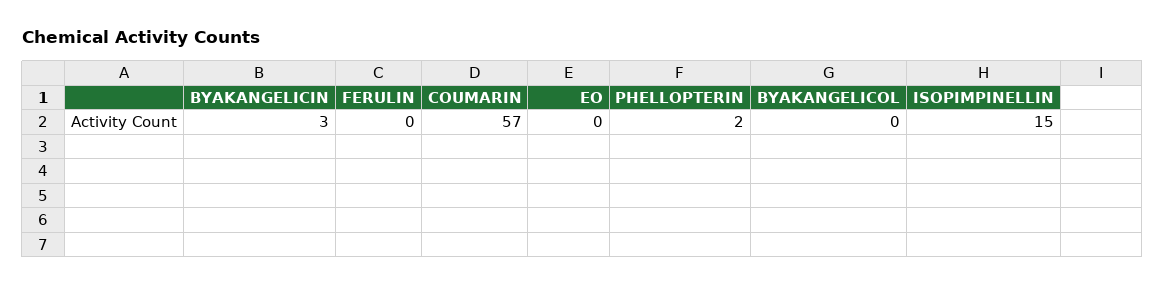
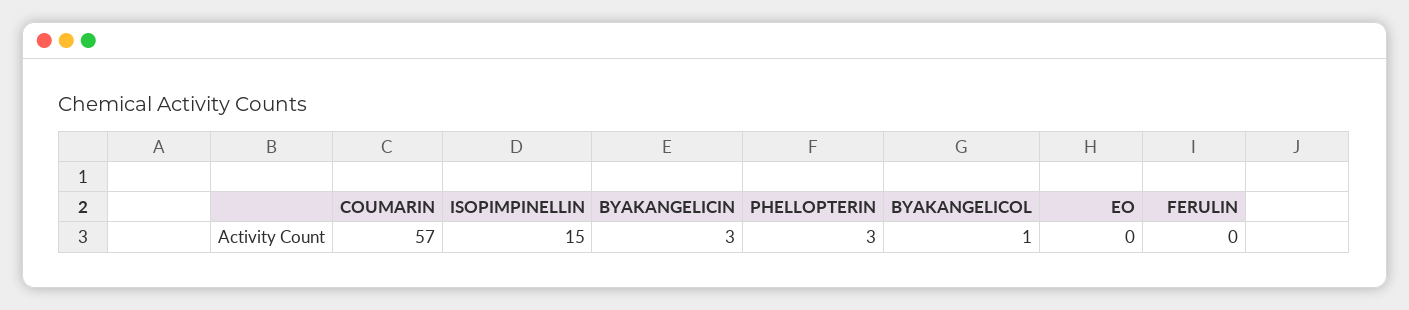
  {
    "BYAKANGELICIN": 3,
    "FERULIN": 0,
    "COUMARIN": 57,
    "EO": 0,
-   "PHELLOPTERIN": 2,
+   "PHELLOPTERIN": 3,
-   "BYAKANGELICOL": 0,
+   "BYAKANGELICOL": 1,
    "ISOPIMPINELLIN": 15
  }

